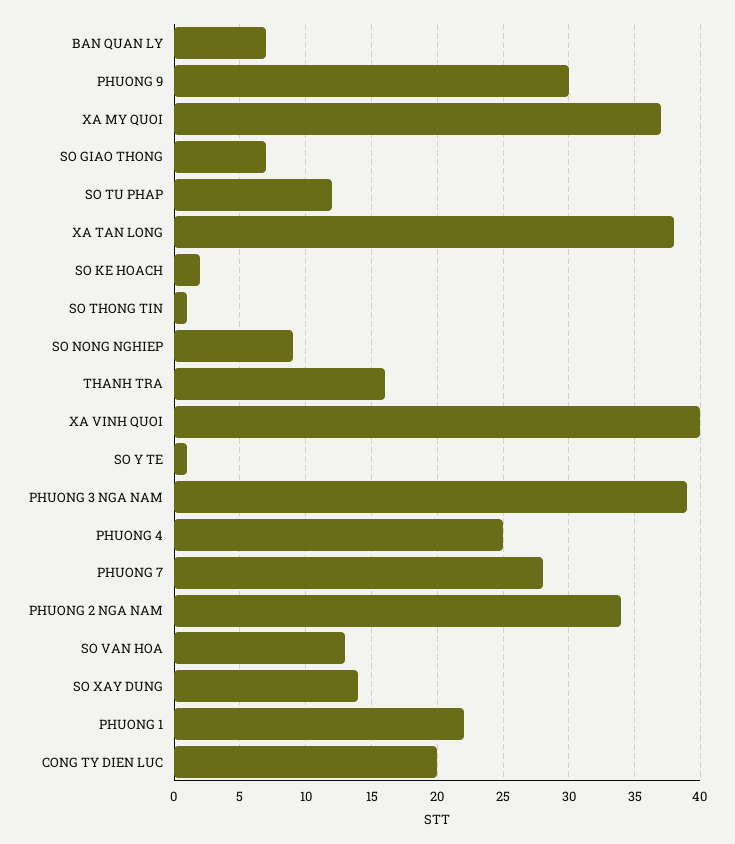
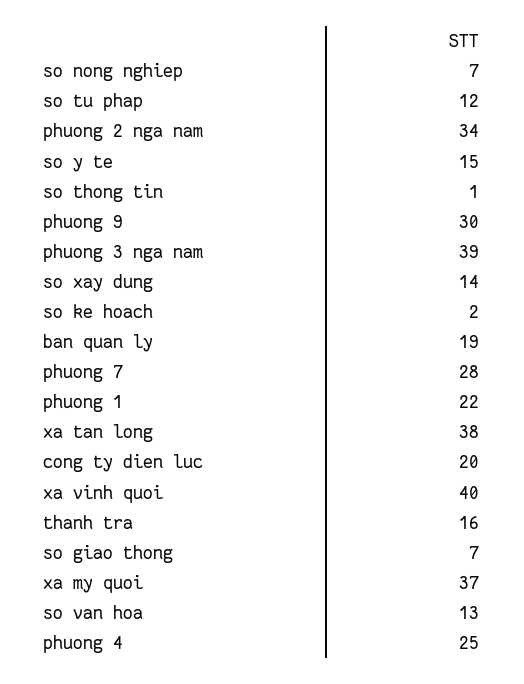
  {
-   "BAN QUAN LY": 7,
+   "BAN QUAN LY": 19,
    "PHUONG 9": 30,
    "XA MY QUOI": 37,
    "SO GIAO THONG": 7,
    "SO TU PHAP": 12,
    "XA TAN LONG": 38,
    "SO KE HOACH": 2,
    "SO THONG TIN": 1,
-   "SO NONG NGHIEP": 9,
+   "SO NONG NGHIEP": 7,
    "THANH TRA": 16,
    "XA VINH QUOI": 40,
-   "SO Y TE": 1,
+   "SO Y TE": 15,
    "PHUONG 3 NGA NAM": 39,
    "PHUONG 4": 25,
    "PHUONG 7": 28,
    "PHUONG 2 NGA NAM": 34,
    "SO VAN HOA": 13,
    "SO XAY DUNG": 14,
    "PHUONG 1": 22,
    "CONG TY DIEN LUC": 20
  }

